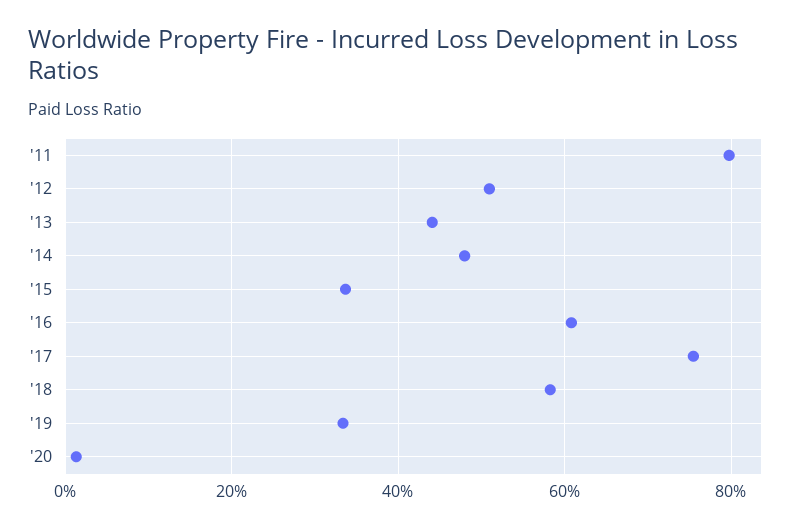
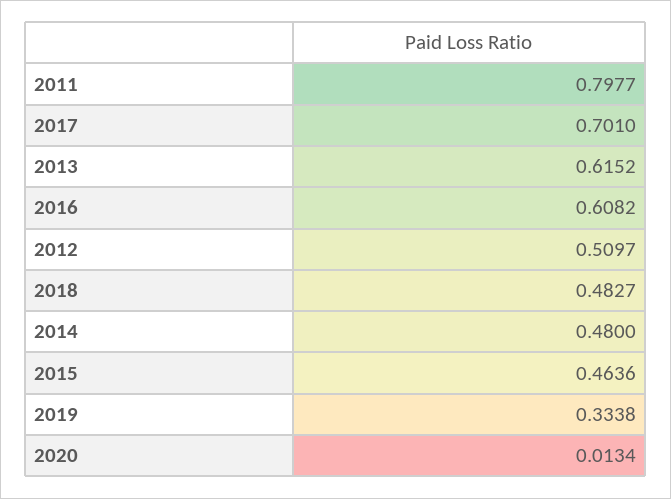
  {
    "'11": 0.7977,
    "'12": 0.5097,
-   "'13": 0.44,
+   "'13": 0.6152,
    "'14": 0.48,
-   "'15": 0.34,
+   "'15": 0.4636,
    "'16": 0.6082,
-   "'17": 0.76,
+   "'17": 0.701,
-   "'18": 0.58,
+   "'18": 0.4827,
    "'19": 0.3338,
    "'20": 0.0134
  }

